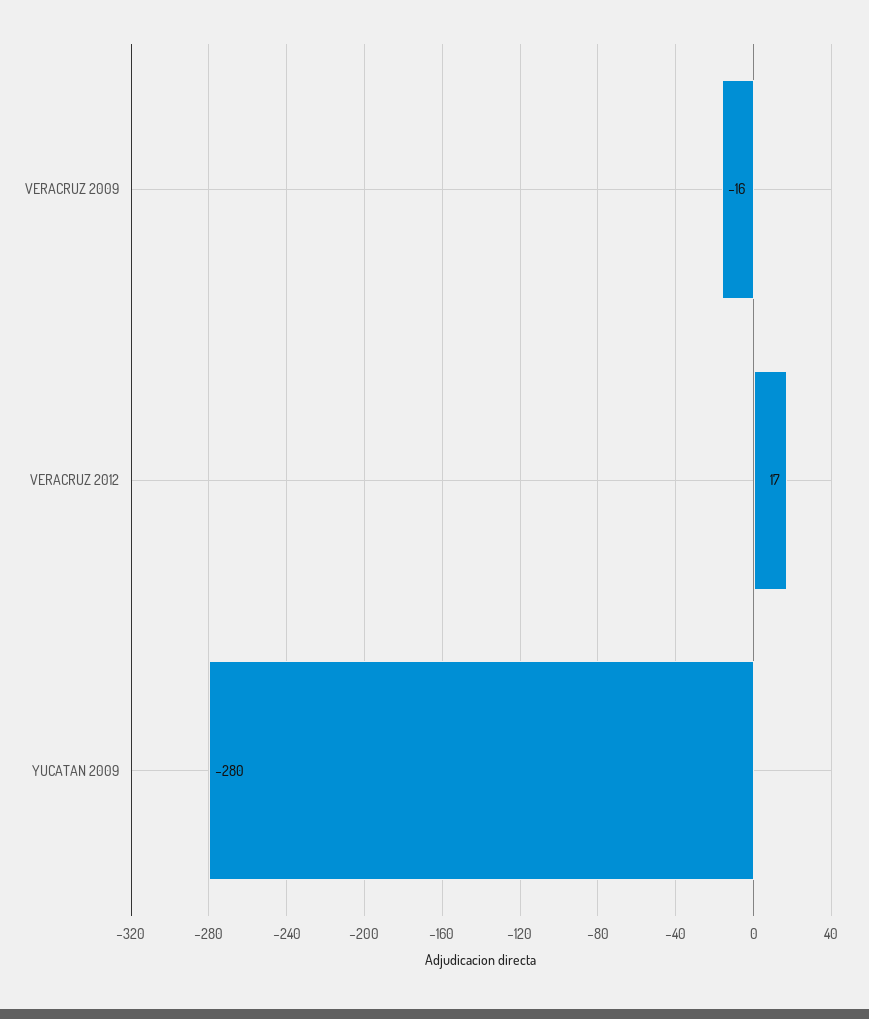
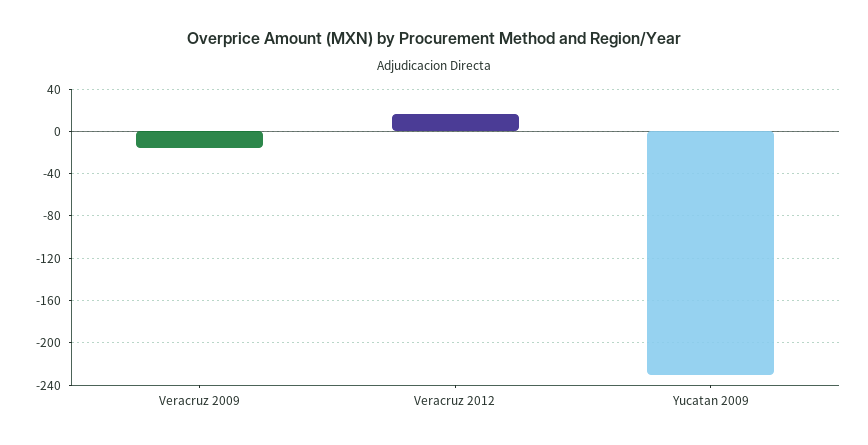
  {
    "VERACRUZ 2009": -16,
    "VERACRUZ 2012": 17,
-   "YUCATAN 2009": -280
+   "YUCATAN 2009": -230
  }

